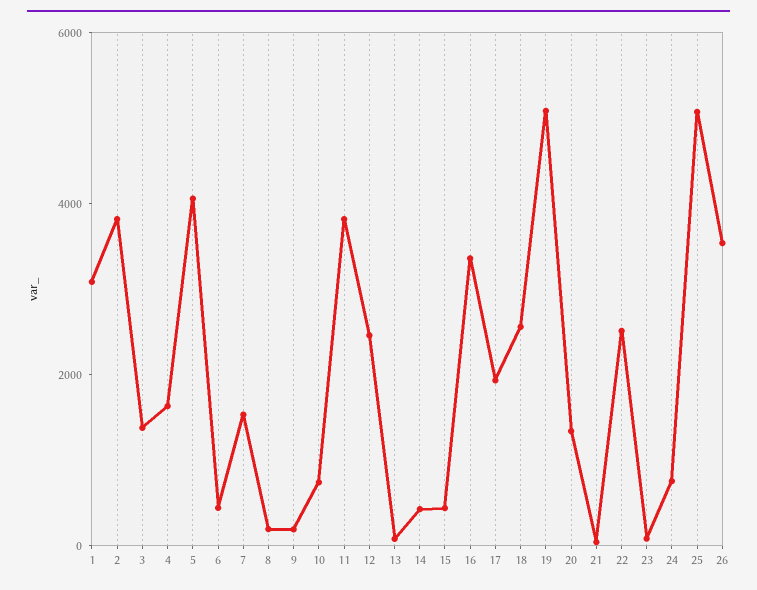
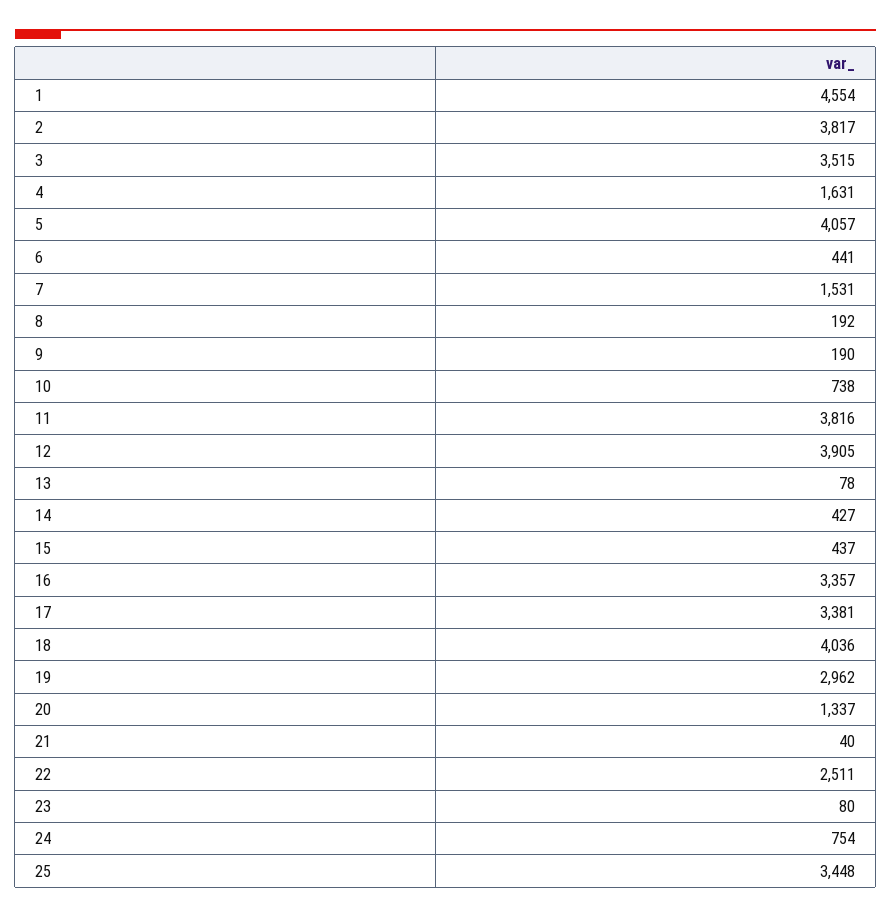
  {
-   "1": 3000,
+   "1": 4554,
    "2": 3817,
-   "3": 1500,
+   "3": 3515,
    "4": 1631,
    "5": 4057,
    "6": 441,
    "7": 1531,
    "8": 192,
    "9": 190,
    "10": 738,
    "11": 3816,
-   "12": 2500,
+   "12": 3905,
    "13": 78,
    "14": 427,
    "15": 437,
    "16": 3357,
-   "17": 2000,
+   "17": 3381,
-   "18": 2500,
+   "18": 4036,
-   "19": 5000,
+   "19": 2962,
    "20": 1337,
    "21": 40,
    "22": 2511,
    "23": 80,
    "24": 754,
-   "25": 5000,
+   "25": 3448
-   "26": 3500
  }

